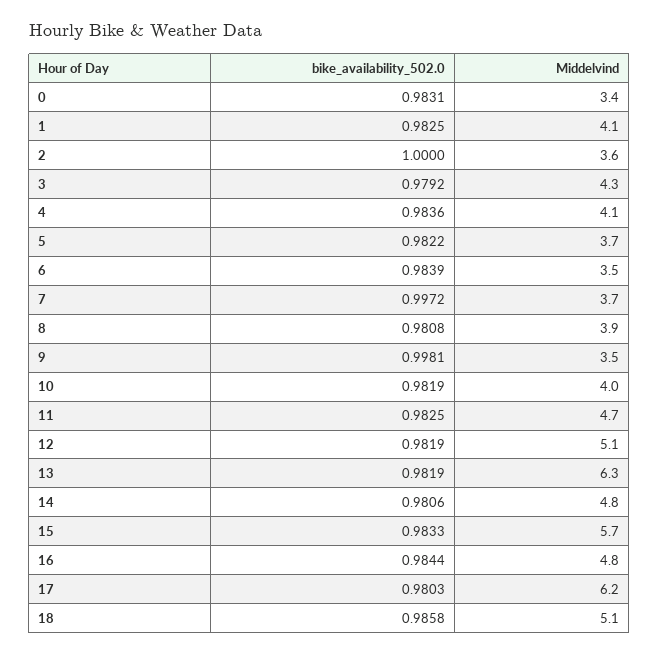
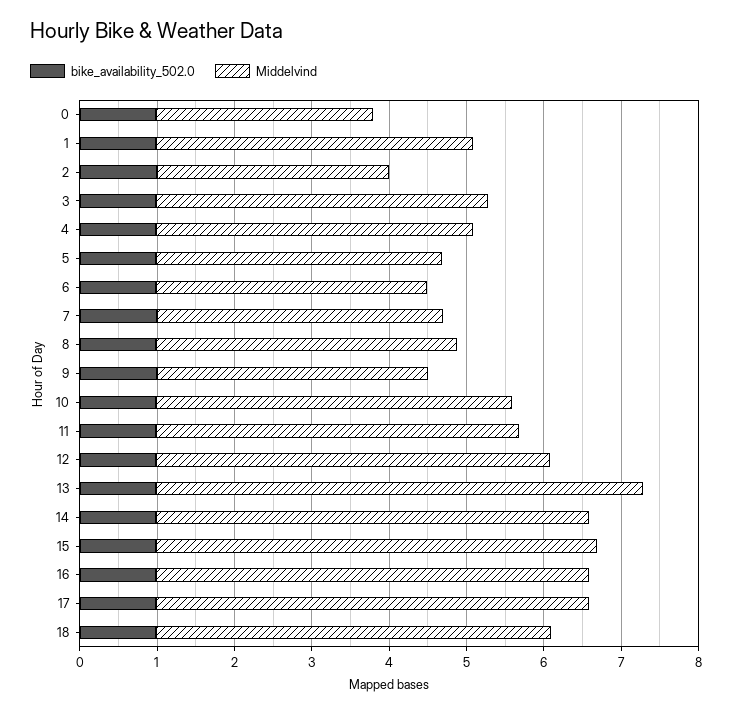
  {
    "bike_availability_502.0": {
      "0": 0.9831,
      "1": 0.9825,
      "2": 1,
      "3": 0.9792,
      "4": 0.9836,
      "5": 0.9822,
      "6": 0.9839,
      "7": 0.9972,
      "8": 0.9808,
      "9": 0.9981,
      "10": 0.9819,
      "11": 0.9825,
      "12": 0.9819,
      "13": 0.9819,
      "14": 0.9806,
      "15": 0.9833,
      "16": 0.9844,
      "17": 0.9803,
      "18": 0.9858
    },
    "Middelvind": {
-     "0": 3.4,
+     "0": 2.8,
      "1": 4.1,
-     "2": 3.6,
+     "2": 3,
      "3": 4.3,
      "4": 4.1,
      "5": 3.7,
      "6": 3.5,
      "7": 3.7,
      "8": 3.9,
      "9": 3.5,
-     "10": 4,
+     "10": 4.6,
      "11": 4.7,
      "12": 5.1,
      "13": 6.3,
-     "14": 4.8,
+     "14": 5.6,
      "15": 5.7,
-     "16": 4.8,
+     "16": 5.6,
-     "17": 6.2,
+     "17": 5.6,
      "18": 5.1
    }
  }

